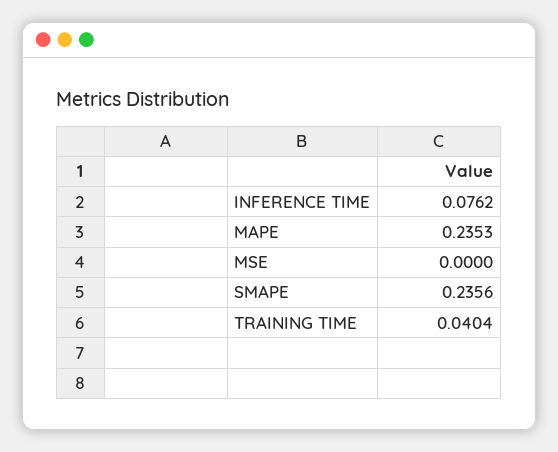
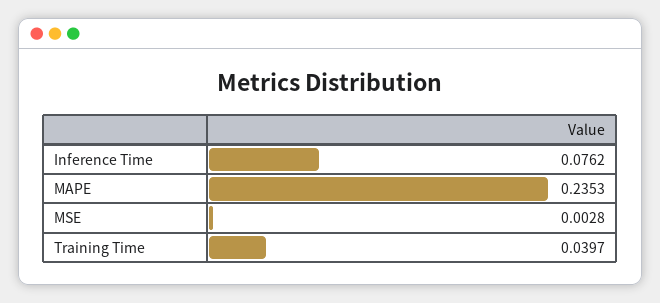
  {
    "INFERENCE TIME": 0.0762,
    "MAPE": 0.2353,
-   "MSE": 0,
+   "MSE": 0.0028,
-   "SMAPE": 0.2356,
-   "TRAINING TIME": 0.0404
+   "TRAINING TIME": 0.0397
  }

